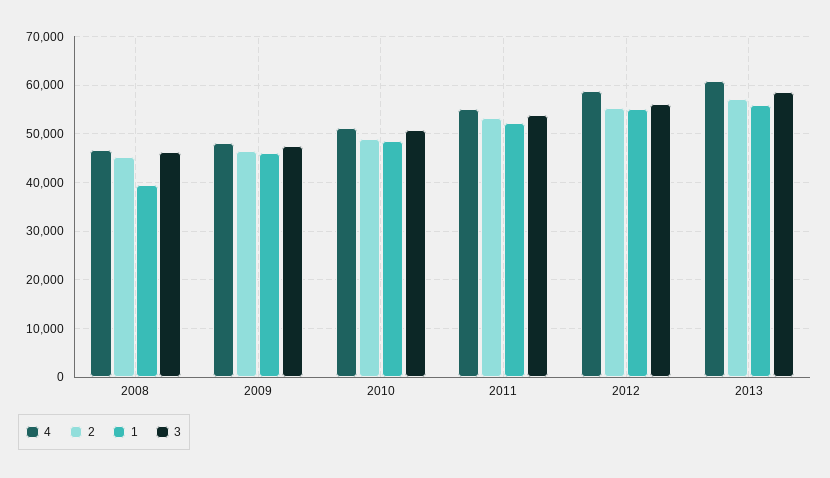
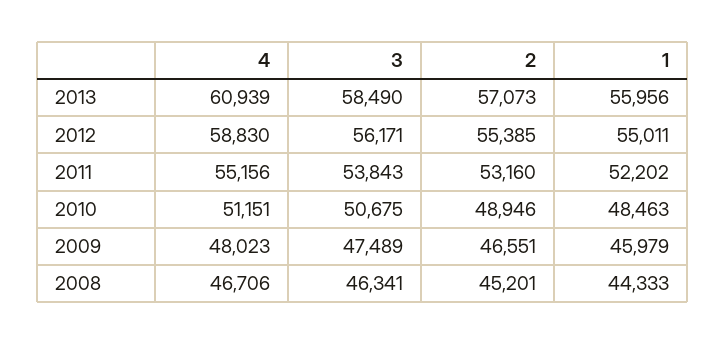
  {
    "4": {
      "2008": 46706,
      "2009": 48023,
      "2010": 51151,
      "2011": 55156,
      "2012": 58830,
      "2013": 60939
    },
    "2": {
      "2008": 45201,
      "2009": 46551,
      "2010": 48946,
      "2011": 53160,
      "2012": 55385,
      "2013": 57073
    },
    "1": {
-     "2008": 40000,
+     "2008": 44333,
      "2009": 45979,
      "2010": 48463,
      "2011": 52202,
      "2012": 55011,
      "2013": 55956
    },
    "3": {
      "2008": 46341,
      "2009": 47489,
      "2010": 50675,
      "2011": 53843,
      "2012": 56171,
      "2013": 58490
    }
  }

